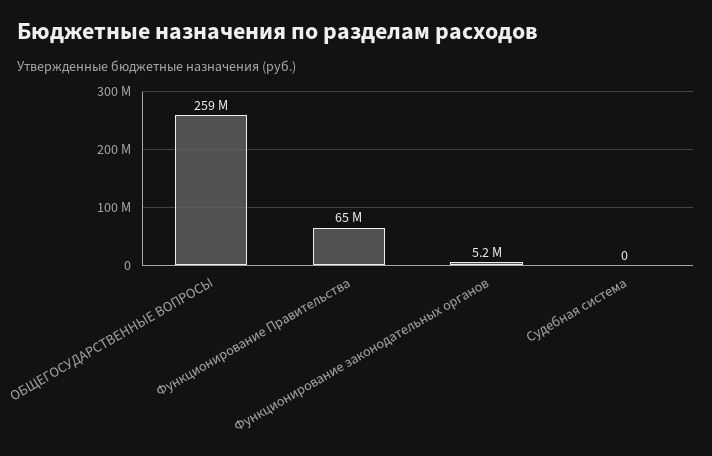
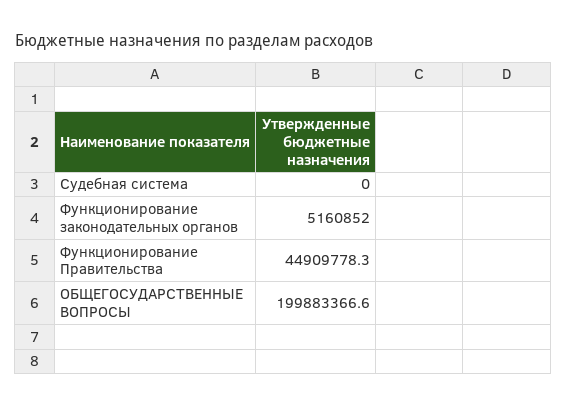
  {
-   "ОБЩЕГОСУДАРСТВЕННЫЕ ВОПРОСЫ": 259000000,
+   "ОБЩЕГОСУДАРСТВЕННЫЕ ВОПРОСЫ": 199883366.6,
-   "Функционирование Правительства": 65000000,
+   "Функционирование Правительства": 44909778.3,
    "Функционирование законодательных органов": 5160852,
    "Судебная система": 0
  }

